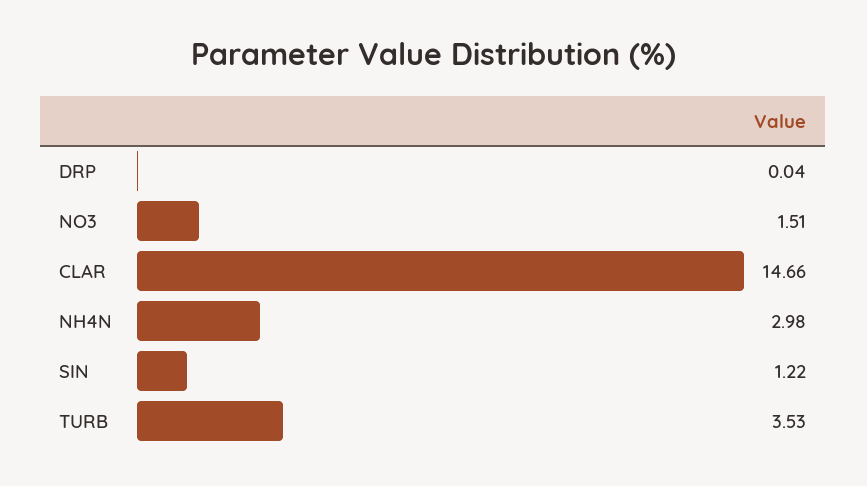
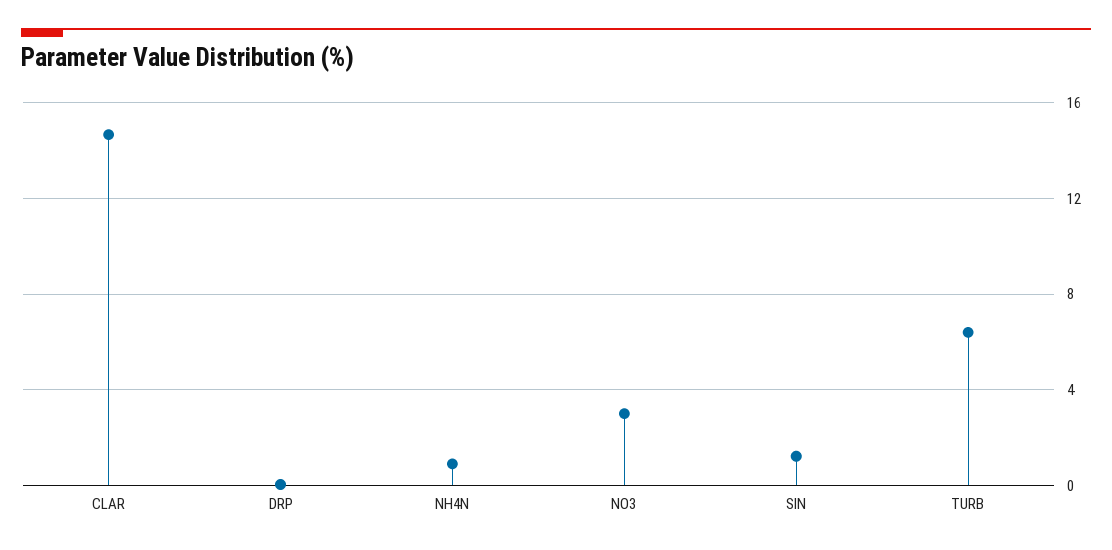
  {
    "DRP": 0.04,
-   "NO3": 1.51,
+   "NO3": 3,
    "CLAR": 14.66,
-   "NH4N": 2.98,
+   "NH4N": 1,
    "SIN": 1.22,
-   "TURB": 3.53
+   "TURB": 6.5
  }

